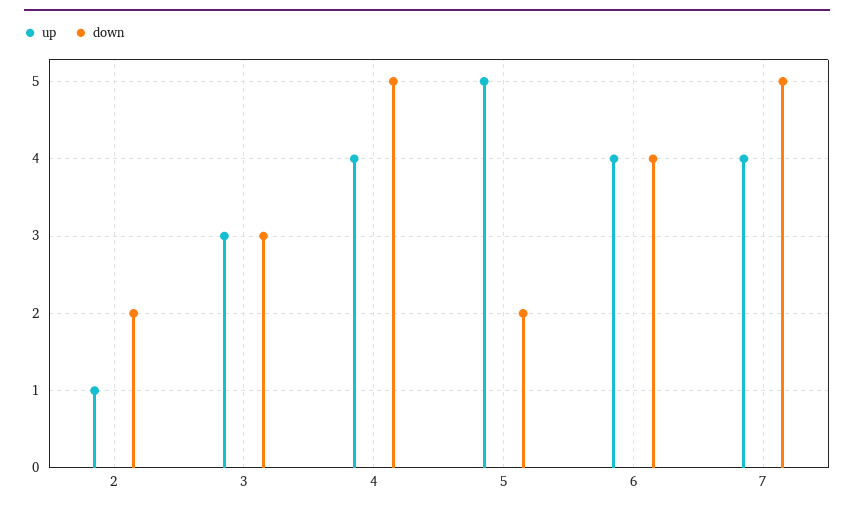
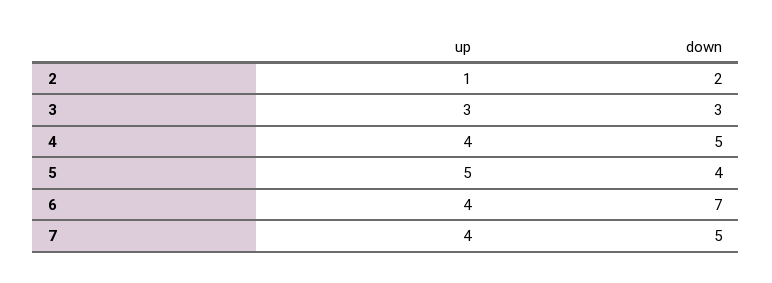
  {
    "up": {
      "2": 1,
      "3": 3,
      "4": 4,
      "5": 5,
      "6": 4,
      "7": 4
    },
    "down": {
      "2": 2,
      "3": 3,
      "4": 5,
-     "5": 2,
+     "5": 4,
-     "6": 4,
+     "6": 7,
      "7": 5
    }
  }

